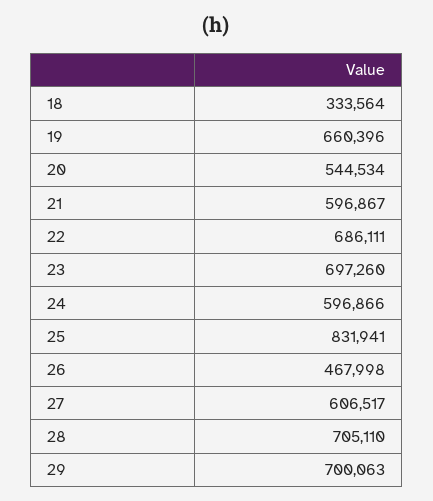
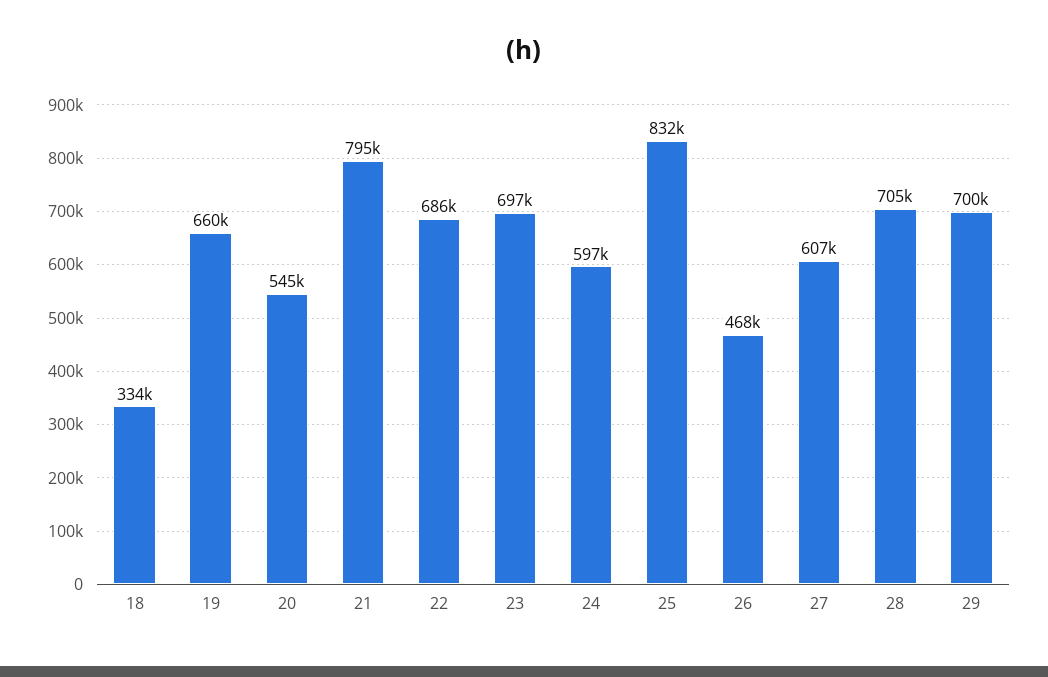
  {
    "18": 333564,
    "19": 660396,
    "20": 544534,
-   "21": 596867,
+   "21": 795000,
    "22": 686111,
    "23": 697260,
    "24": 596866,
    "25": 831941,
    "26": 467998,
    "27": 606517,
    "28": 705110,
    "29": 700063
  }

